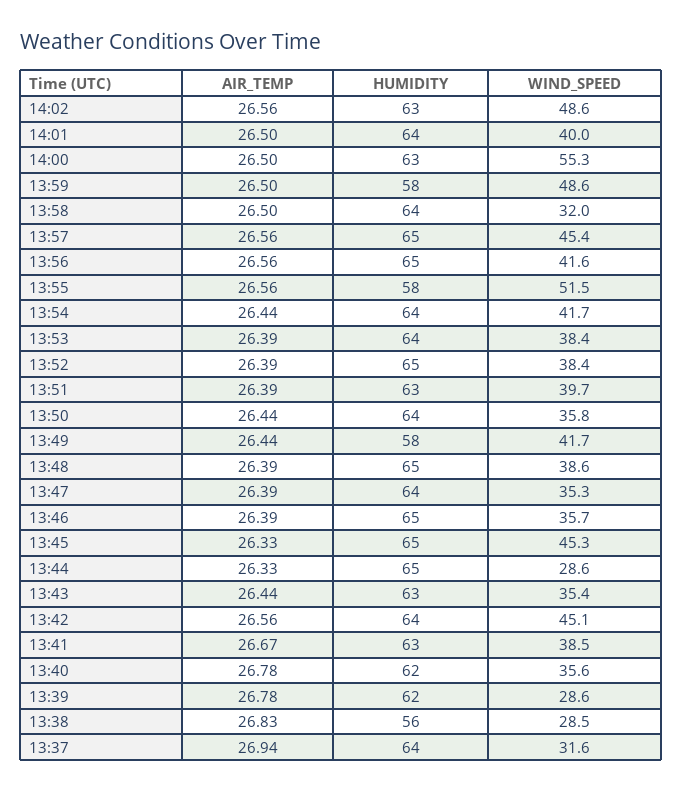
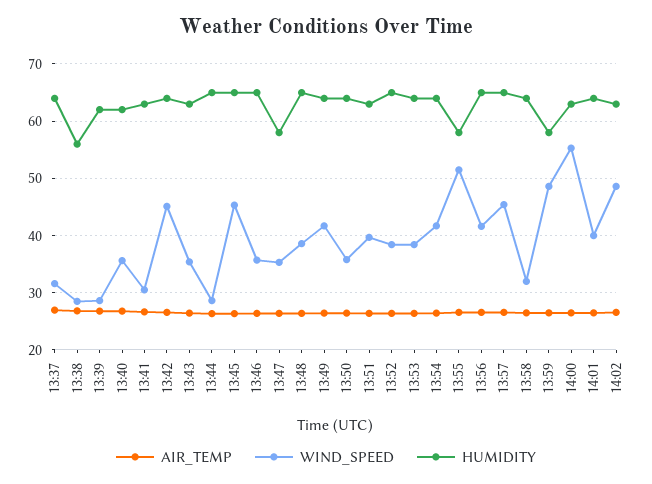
  {
    "AIR_TEMP": {
      "14:02": 26.56,
      "14:01": 26.5,
      "14:00": 26.5,
      "13:59": 26.5,
      "13:58": 26.5,
      "13:57": 26.56,
      "13:56": 26.56,
      "13:55": 26.56,
      "13:54": 26.44,
      "13:53": 26.39,
      "13:52": 26.39,
      "13:51": 26.39,
      "13:50": 26.44,
      "13:49": 26.44,
      "13:48": 26.39,
      "13:47": 26.39,
      "13:46": 26.39,
      "13:45": 26.33,
      "13:44": 26.33,
      "13:43": 26.44,
      "13:42": 26.56,
      "13:41": 26.67,
      "13:40": 26.78,
      "13:39": 26.78,
      "13:38": 26.83,
      "13:37": 26.94
    },
    "HUMIDITY": {
      "14:02": 63,
      "14:01": 64,
      "14:00": 63,
      "13:59": 58,
      "13:58": 64,
      "13:57": 65,
      "13:56": 65,
      "13:55": 58,
      "13:54": 64,
      "13:53": 64,
      "13:52": 65,
      "13:51": 63,
      "13:50": 64,
-     "13:49": 58,
+     "13:49": 64,
      "13:48": 65,
-     "13:47": 64,
+     "13:47": 58,
      "13:46": 65,
      "13:45": 65,
      "13:44": 65,
      "13:43": 63,
      "13:42": 64,
      "13:41": 63,
      "13:40": 62,
      "13:39": 62,
      "13:38": 56,
      "13:37": 64
    },
    "WIND_SPEED": {
      "14:02": 48.6,
      "14:01": 40,
      "14:00": 55.3,
      "13:59": 48.6,
      "13:58": 32,
      "13:57": 45.4,
      "13:56": 41.6,
      "13:55": 51.5,
      "13:54": 41.7,
      "13:53": 38.4,
      "13:52": 38.4,
      "13:51": 39.7,
      "13:50": 35.8,
      "13:49": 41.7,
      "13:48": 38.6,
      "13:47": 35.3,
      "13:46": 35.7,
      "13:45": 45.3,
      "13:44": 28.6,
      "13:43": 35.4,
      "13:42": 45.1,
-     "13:41": 38.5,
+     "13:41": 30,
      "13:40": 35.6,
      "13:39": 28.6,
      "13:38": 28.5,
      "13:37": 31.6
    }
  }

